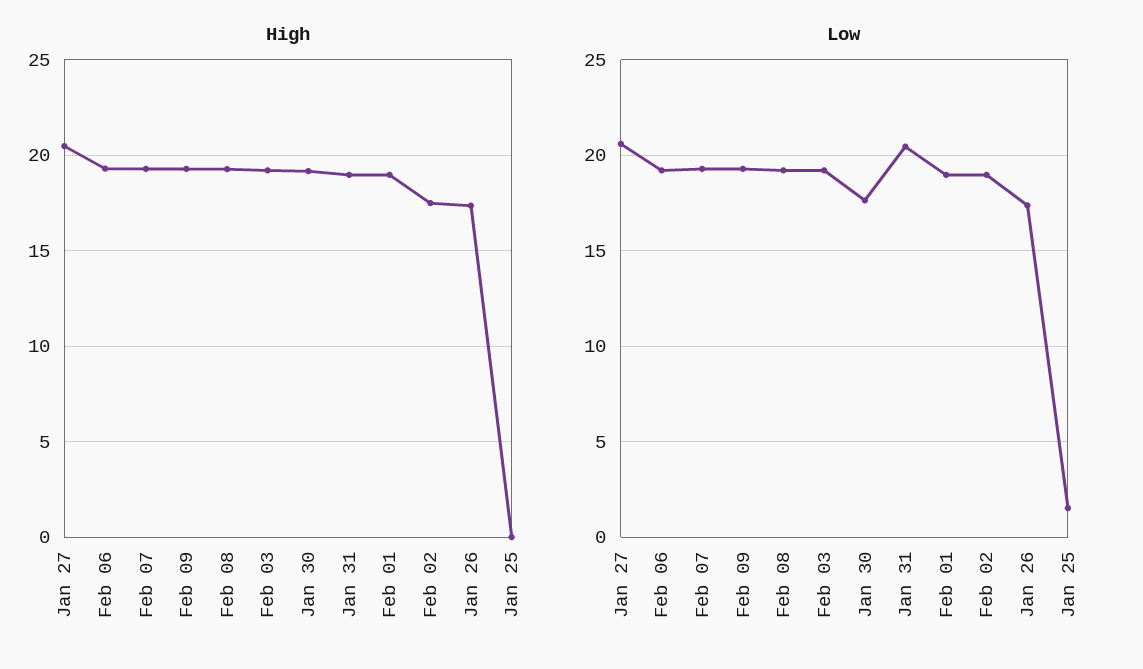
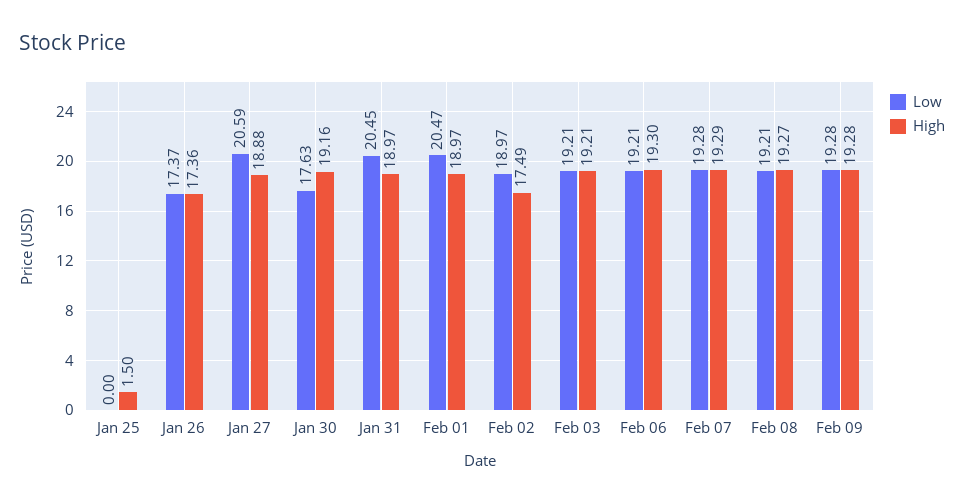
  {
    "High": {
-     "Jan 27": 20.5,
+     "Jan 27": 18.88,
      "Feb 06": 19.3,
      "Feb 07": 19.29,
      "Feb 09": 19.28,
      "Feb 08": 19.27,
      "Feb 03": 19.21,
      "Jan 30": 19.16,
      "Jan 31": 18.97,
      "Feb 01": 18.97,
      "Feb 02": 17.49,
      "Jan 26": 17.36,
-     "Jan 25": 0
+     "Jan 25": 1.5
    },
    "Low": {
      "Jan 27": 20.59,
      "Feb 06": 19.21,
      "Feb 07": 19.28,
      "Feb 09": 19.28,
      "Feb 08": 19.21,
      "Feb 03": 19.21,
      "Jan 30": 17.63,
      "Jan 31": 20.45,
-     "Feb 01": 19,
+     "Feb 01": 20.47,
      "Feb 02": 18.97,
      "Jan 26": 17.37,
-     "Jan 25": 1.5
+     "Jan 25": 0
    }
  }

